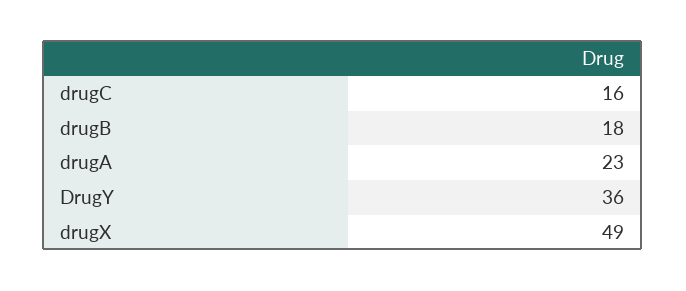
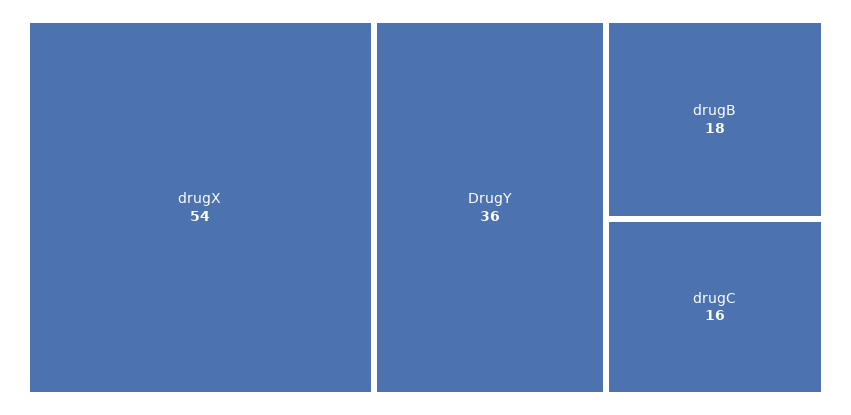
  {
    "drugC": 16,
    "drugB": 18,
-   "drugA": 23,
    "DrugY": 36,
-   "drugX": 49
+   "drugX": 54
  }

